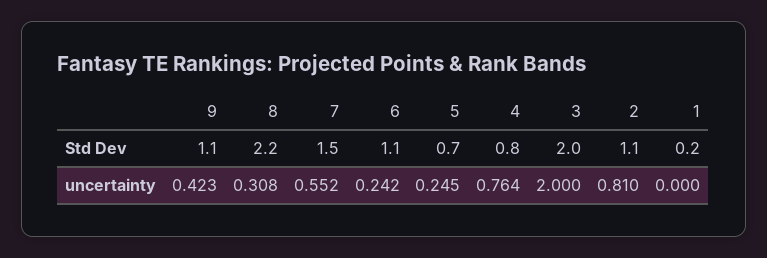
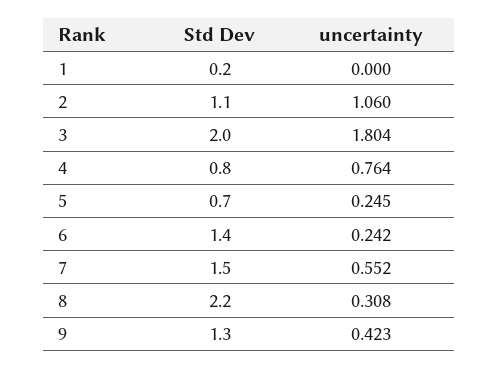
  {
    "9": {
-     "Std Dev": 1.1,
+     "Std Dev": 1.3,
      "uncertainty": 0.423
    },
    "8": {
      "Std Dev": 2.2,
      "uncertainty": 0.308
    },
    "7": {
      "Std Dev": 1.5,
      "uncertainty": 0.552
    },
    "6": {
-     "Std Dev": 1.1,
+     "Std Dev": 1.4,
      "uncertainty": 0.242
    },
    "5": {
      "Std Dev": 0.7,
      "uncertainty": 0.245
    },
    "4": {
      "Std Dev": 0.8,
      "uncertainty": 0.764
    },
    "3": {
      "Std Dev": 2,
-     "uncertainty": 2
+     "uncertainty": 1.804
    },
    "2": {
      "Std Dev": 1.1,
-     "uncertainty": 0.81
+     "uncertainty": 1.06
    },
    "1": {
      "Std Dev": 0.2,
      "uncertainty": 0
    }
  }

